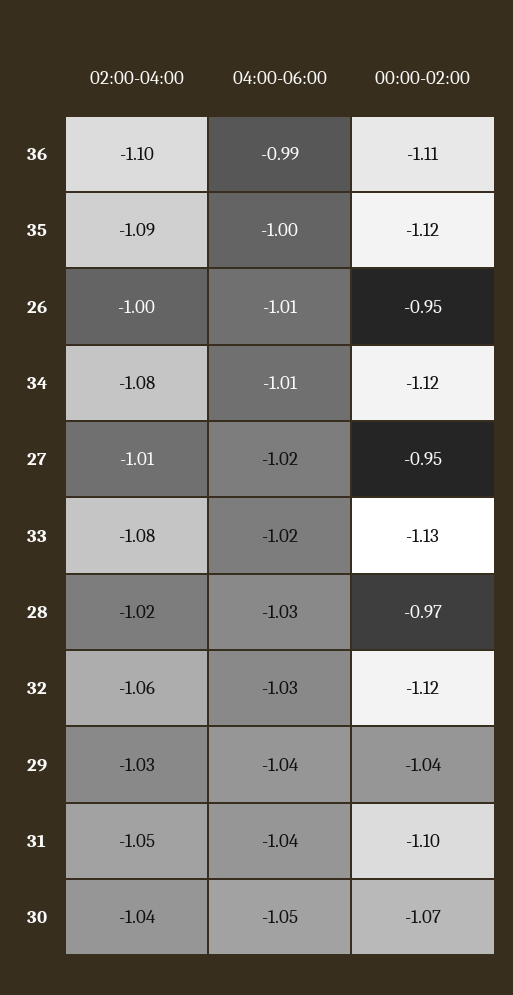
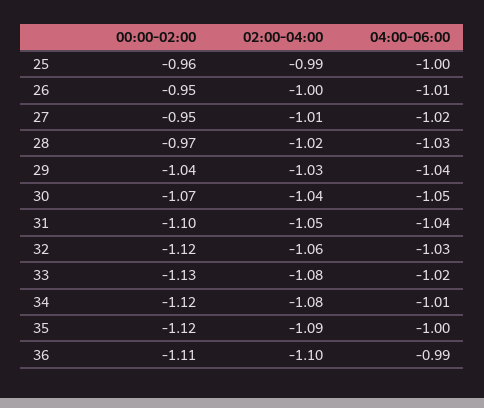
  {
    "02:00-04:00": {
      "36": -1.1,
      "35": -1.09,
      "26": -1,
      "34": -1.08,
      "27": -1.01,
      "33": -1.08,
      "28": -1.02,
      "32": -1.06,
      "29": -1.03,
      "31": -1.05,
-     "30": -1.04
+     "30": -1.04,
+     "25": -0.99
    },
    "04:00-06:00": {
      "36": -0.99,
      "35": -1,
      "26": -1.01,
      "34": -1.01,
      "27": -1.02,
      "33": -1.02,
      "28": -1.03,
      "32": -1.03,
      "29": -1.04,
      "31": -1.04,
-     "30": -1.05
+     "30": -1.05,
+     "25": -1
    },
    "00:00-02:00": {
      "36": -1.11,
      "35": -1.12,
      "26": -0.95,
      "34": -1.12,
      "27": -0.95,
      "33": -1.13,
      "28": -0.97,
      "32": -1.12,
      "29": -1.04,
      "31": -1.1,
-     "30": -1.07
+     "30": -1.07,
+     "25": -0.96
    }
  }

